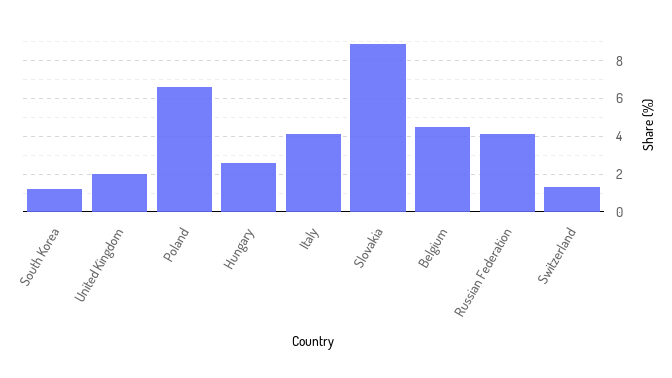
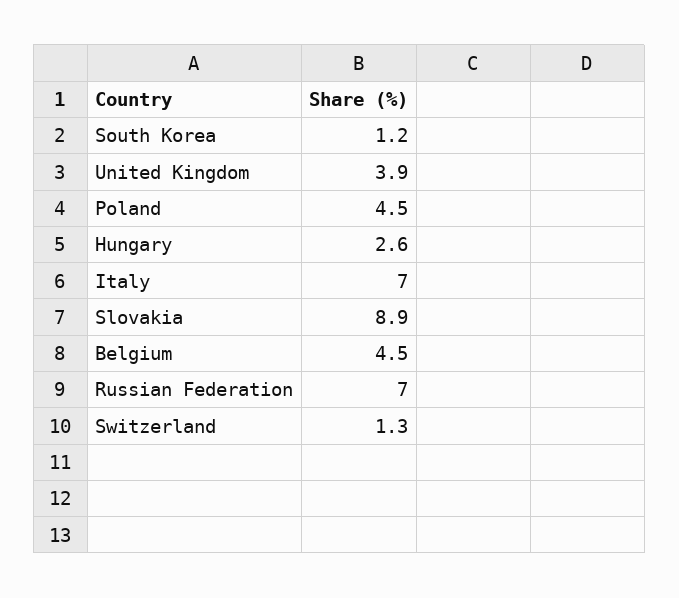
  {
    "South Korea": 1.2,
-   "United Kingdom": 2,
+   "United Kingdom": 3.9,
-   "Poland": 6.5,
+   "Poland": 4.5,
    "Hungary": 2.6,
-   "Italy": 4,
+   "Italy": 7,
    "Slovakia": 8.9,
    "Belgium": 4.5,
-   "Russian Federation": 4,
+   "Russian Federation": 7,
    "Switzerland": 1.3
  }

